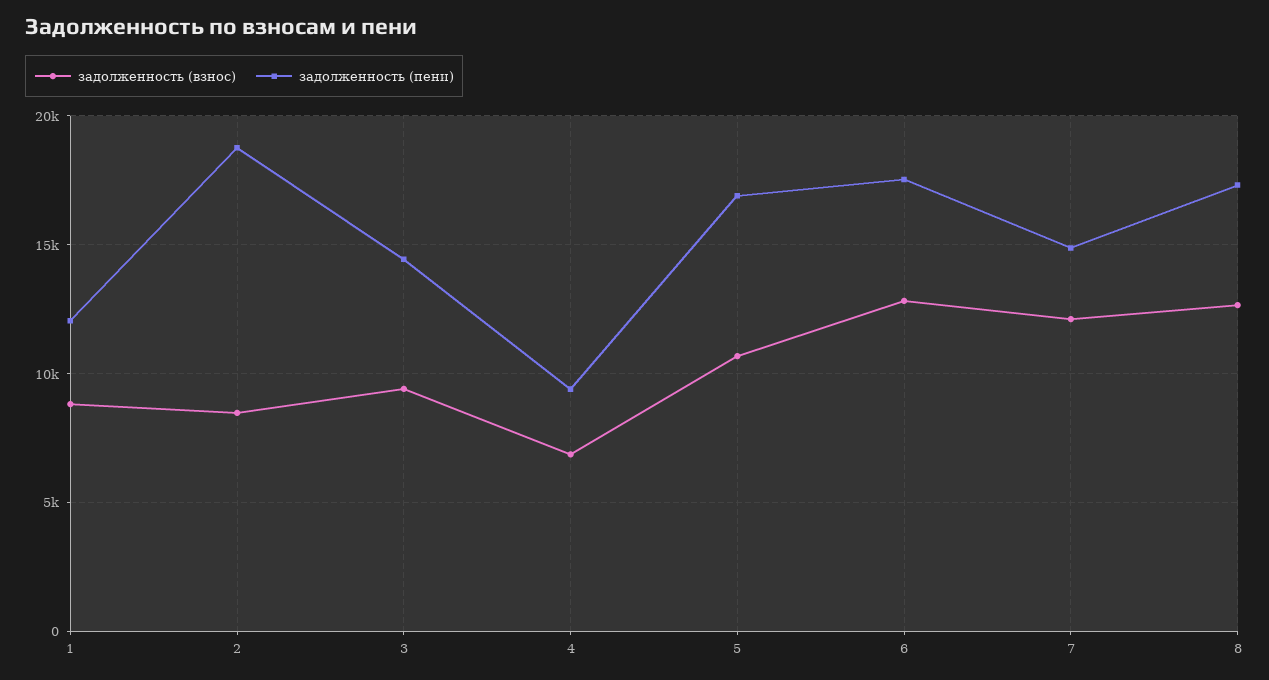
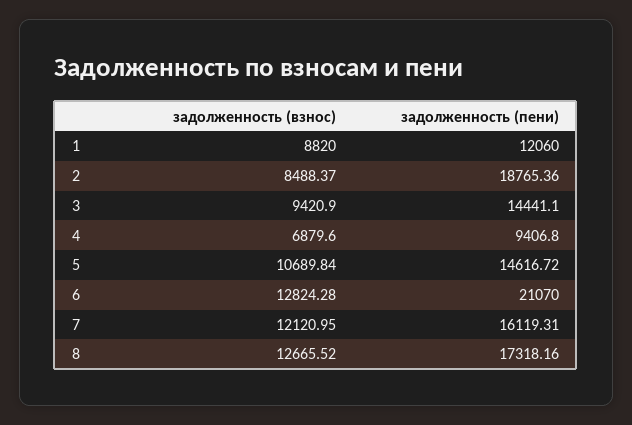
  {
    "задолженность (взнос)": {
      "1": 8820,
      "2": 8488.37,
      "3": 9420.9,
      "4": 6879.6,
      "5": 10689.84,
      "6": 12824.28,
      "7": 12120.95,
      "8": 12665.52
    },
    "задолженность (пени)": {
      "1": 12060,
      "2": 18765.36,
      "3": 14441.1,
      "4": 9406.8,
-     "5": 17000,
+     "5": 14616.72,
-     "6": 17500,
+     "6": 21070,
-     "7": 15000,
+     "7": 16119.31,
      "8": 17318.16
    }
  }

